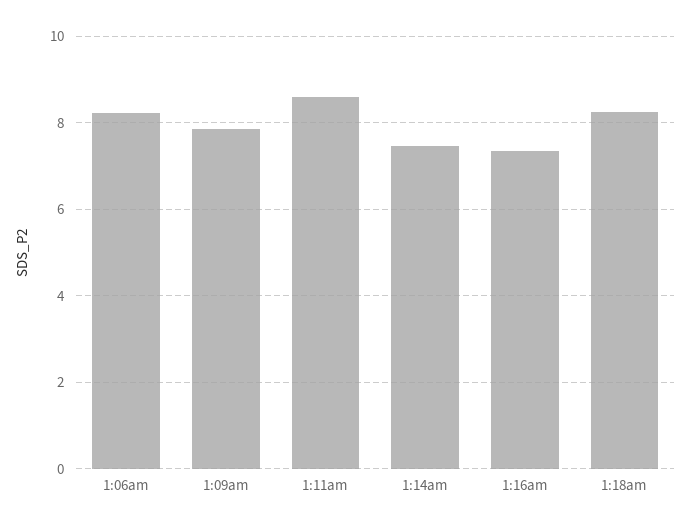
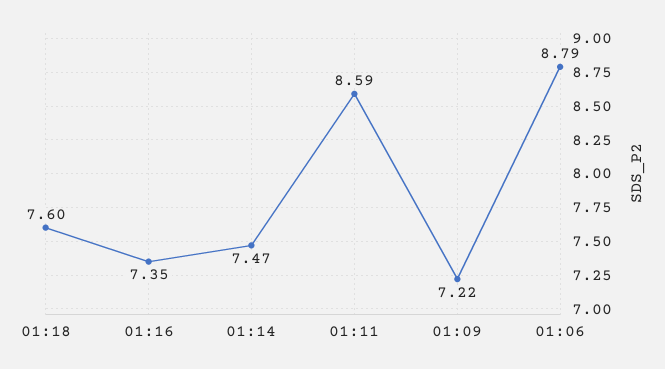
  {
-   "1:06am": 8.2,
+   "1:06am": 8.79,
-   "1:09am": 7.8,
+   "1:09am": 7.22,
    "1:11am": 8.59,
    "1:14am": 7.47,
    "1:16am": 7.35,
-   "1:18am": 8.2
+   "1:18am": 7.6
  }

